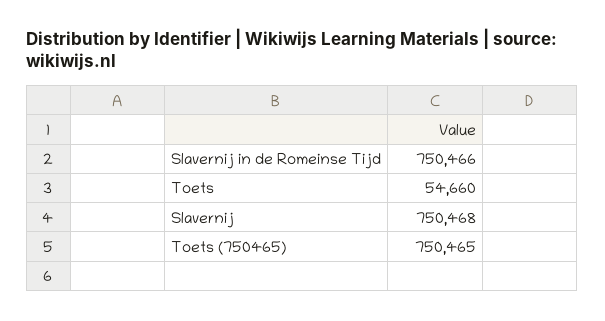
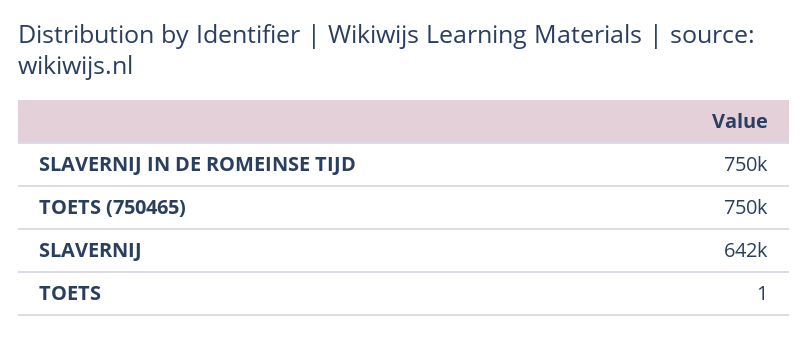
  {
    "Slavernij in de Romeinse Tijd": 750466,
-   "Toets": 54660,
+   "Toets": 1,
-   "Slavernij": 750468,
+   "Slavernij": 642000,
    "Toets (750465)": 750465
  }

